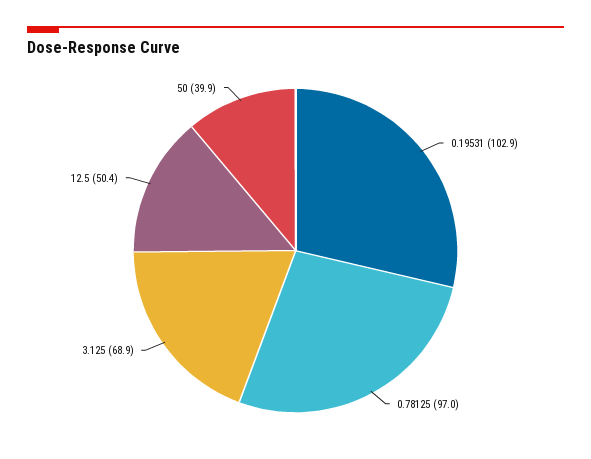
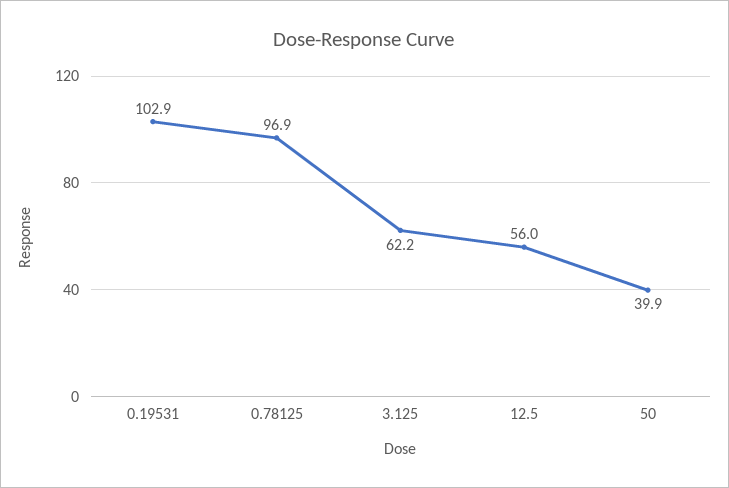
  {
    "0.19531": 102.9,
-   "0.78125": 97,
+   "0.78125": 96.9,
-   "3.125": 68.9,
+   "3.125": 62.2,
-   "12.5": 50.4,
+   "12.5": 56,
    "50": 39.9
  }

